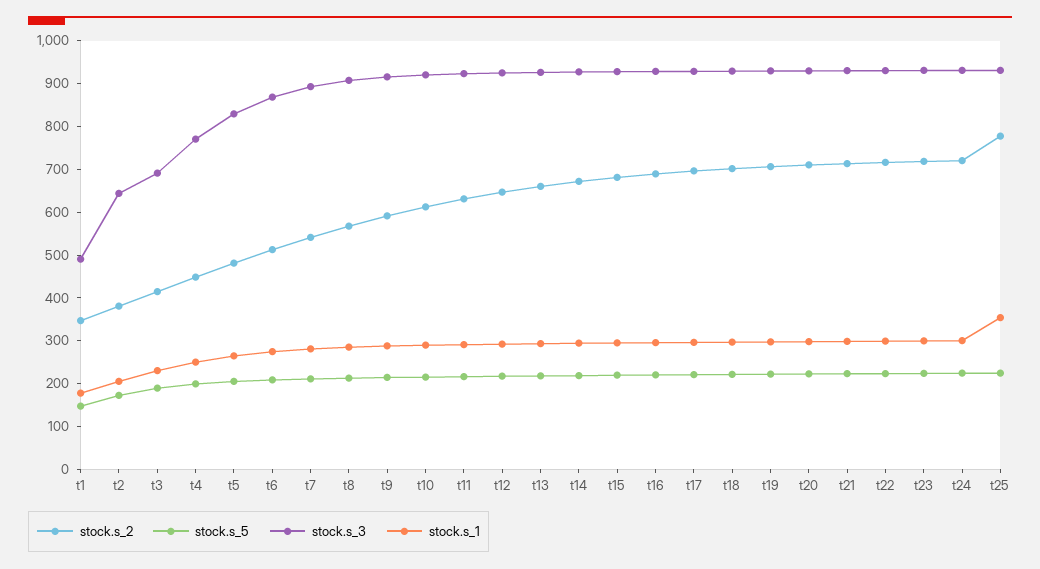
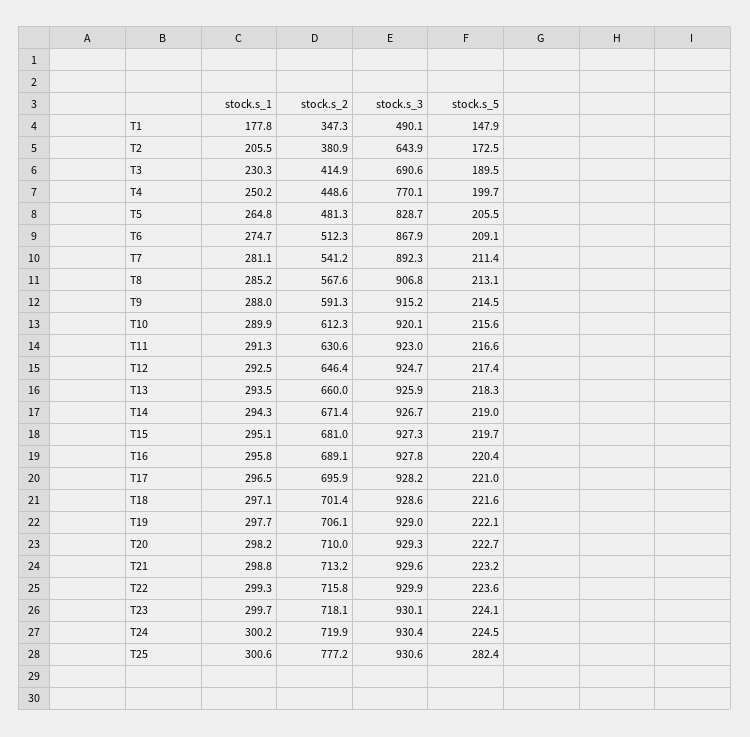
  {
    "stock.s_2": {
      "t1": 347.3,
      "t2": 380.9,
      "t3": 414.9,
      "t4": 448.6,
      "t5": 481.3,
      "t6": 512.3,
      "t7": 541.2,
      "t8": 567.6,
      "t9": 591.3,
      "t10": 612.3,
      "t11": 630.6,
      "t12": 646.4,
      "t13": 660,
      "t14": 671.4,
      "t15": 681,
      "t16": 689.1,
      "t17": 695.9,
      "t18": 701.4,
      "t19": 706.1,
      "t20": 710,
      "t21": 713.2,
      "t22": 715.8,
      "t23": 718.1,
      "t24": 719.9,
      "t25": 777.2
    },
    "stock.s_5": {
      "t1": 147.9,
      "t2": 172.5,
      "t3": 189.5,
      "t4": 199.7,
      "t5": 205.5,
      "t6": 209.1,
      "t7": 211.4,
      "t8": 213.1,
      "t9": 214.5,
      "t10": 215.6,
      "t11": 216.6,
      "t12": 217.4,
      "t13": 218.3,
      "t14": 219,
      "t15": 219.7,
      "t16": 220.4,
      "t17": 221,
      "t18": 221.6,
      "t19": 222.1,
      "t20": 222.7,
      "t21": 223.2,
      "t22": 223.6,
      "t23": 224.1,
      "t24": 224.5,
-     "t25": 220
+     "t25": 282.4
    },
    "stock.s_3": {
      "t1": 490.1,
      "t2": 643.9,
      "t3": 690.6,
      "t4": 770.1,
      "t5": 828.7,
      "t6": 867.9,
      "t7": 892.3,
      "t8": 906.8,
      "t9": 915.2,
      "t10": 920.1,
      "t11": 923,
      "t12": 924.7,
      "t13": 925.9,
      "t14": 926.7,
      "t15": 927.3,
      "t16": 927.8,
      "t17": 928.2,
      "t18": 928.6,
      "t19": 929,
      "t20": 929.3,
      "t21": 929.6,
      "t22": 929.9,
      "t23": 930.1,
      "t24": 930.4,
      "t25": 930.6
    },
    "stock.s_1": {
      "t1": 177.8,
      "t2": 205.5,
      "t3": 230.3,
      "t4": 250.2,
      "t5": 264.8,
      "t6": 274.7,
      "t7": 281.1,
      "t8": 285.2,
      "t9": 288,
      "t10": 289.9,
      "t11": 291.3,
      "t12": 292.5,
      "t13": 293.5,
      "t14": 294.3,
      "t15": 295.1,
      "t16": 295.8,
      "t17": 296.5,
      "t18": 297.1,
      "t19": 297.7,
      "t20": 298.2,
      "t21": 298.8,
      "t22": 299.3,
      "t23": 299.7,
      "t24": 300.2,
-     "t25": 360
+     "t25": 300.6
    }
  }

